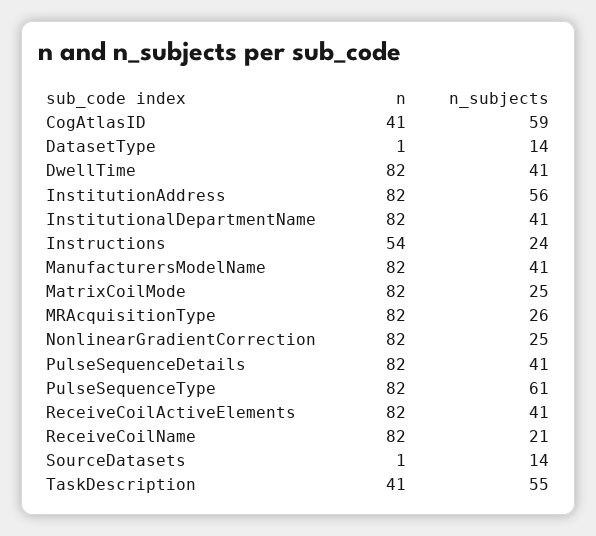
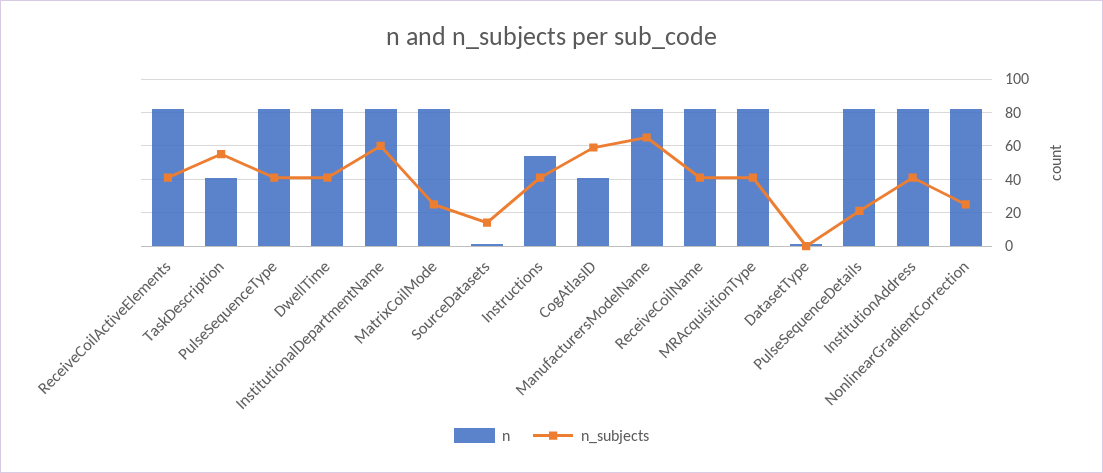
  {
    "n": {
      "CogAtlasID": 41,
      "DatasetType": 1,
      "DwellTime": 82,
      "InstitutionAddress": 82,
      "InstitutionalDepartmentName": 82,
      "Instructions": 54,
      "ManufacturersModelName": 82,
      "MatrixCoilMode": 82,
      "MRAcquisitionType": 82,
      "NonlinearGradientCorrection": 82,
      "PulseSequenceDetails": 82,
      "PulseSequenceType": 82,
      "ReceiveCoilActiveElements": 82,
      "ReceiveCoilName": 82,
      "SourceDatasets": 1,
      "TaskDescription": 41
    },
    "n_subjects": {
      "CogAtlasID": 59,
-     "DatasetType": 14,
+     "DatasetType": 0,
      "DwellTime": 41,
-     "InstitutionAddress": 56,
+     "InstitutionAddress": 40,
-     "InstitutionalDepartmentName": 41,
+     "InstitutionalDepartmentName": 60,
-     "Instructions": 24,
+     "Instructions": 40,
-     "ManufacturersModelName": 41,
+     "ManufacturersModelName": 65,
      "MatrixCoilMode": 25,
-     "MRAcquisitionType": 26,
+     "MRAcquisitionType": 40,
      "NonlinearGradientCorrection": 25,
-     "PulseSequenceDetails": 41,
+     "PulseSequenceDetails": 20,
-     "PulseSequenceType": 61,
+     "PulseSequenceType": 40,
      "ReceiveCoilActiveElements": 41,
-     "ReceiveCoilName": 21,
+     "ReceiveCoilName": 40,
      "SourceDatasets": 14,
      "TaskDescription": 55
    }
  }

